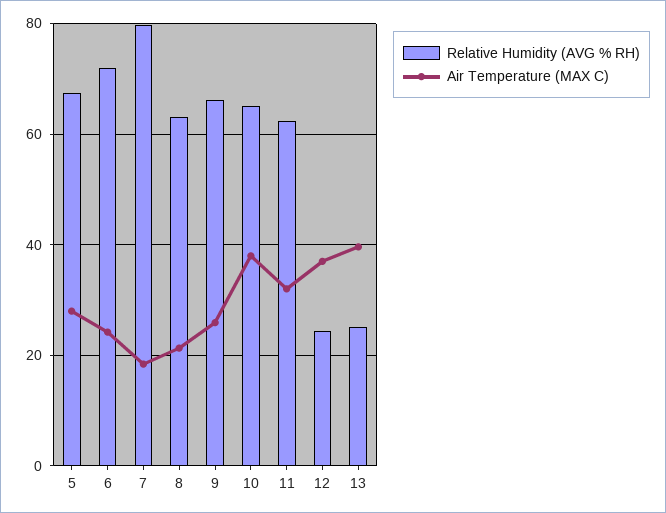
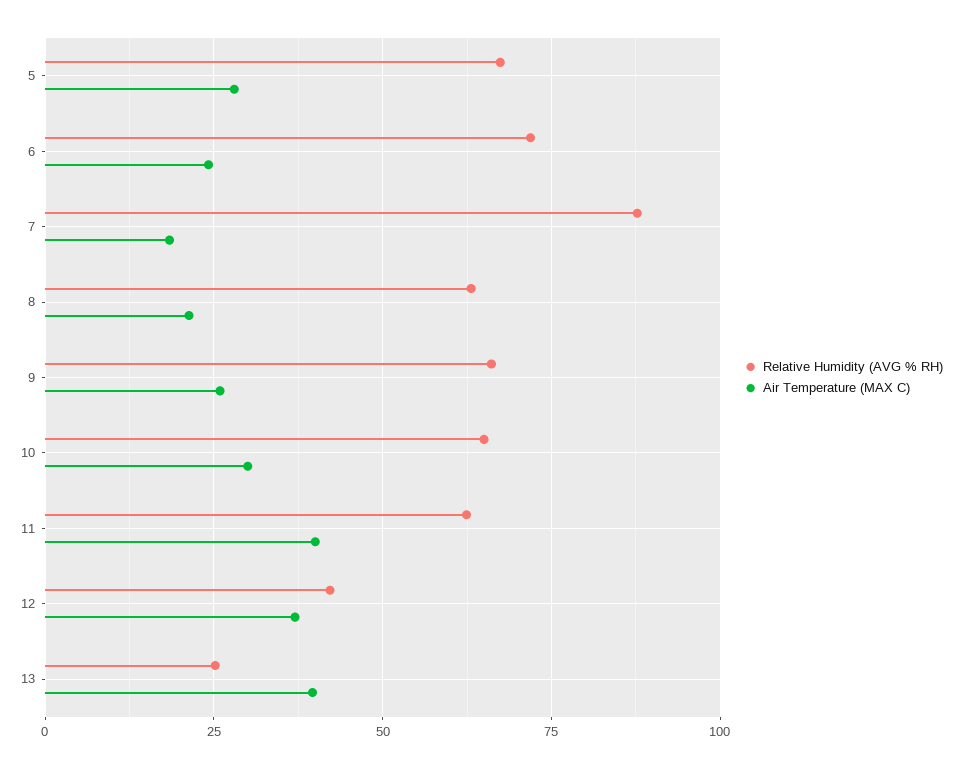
  {
    "Relative Humidity (AVG % RH)": {
      "5": 68,
      "6": 72,
-     "7": 80,
+     "7": 87.5,
      "8": 64,
      "9": 66,
      "10": 66,
      "11": 62,
-     "12": 24,
+     "12": 42.5,
      "13": 26
    },
    "Air Temperature (MAX C)": {
      "5": 28,
      "6": 24,
      "7": 18,
      "8": 22,
      "9": 26,
-     "10": 38,
+     "10": 30,
-     "11": 32,
+     "11": 40,
      "12": 38,
      "13": 40
    }
  }

